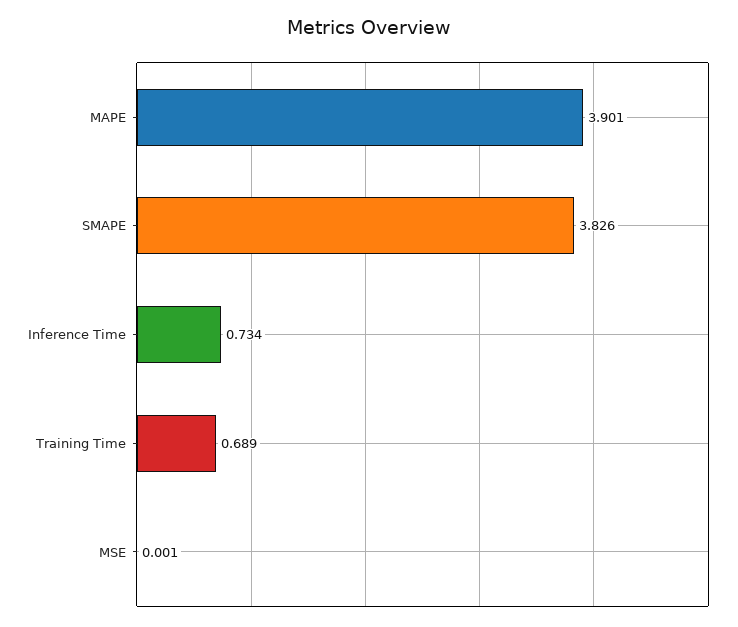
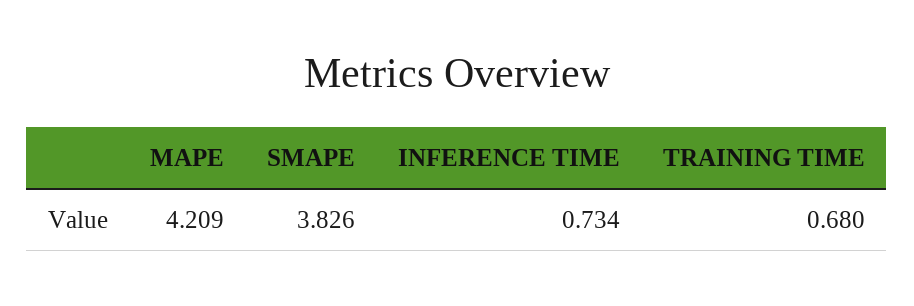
  {
-   "MAPE": 3.901,
+   "MAPE": 4.209,
    "SMAPE": 3.826,
    "Inference Time": 0.734,
-   "Training Time": 0.689,
+   "Training Time": 0.68
-   "MSE": 0.001
  }

